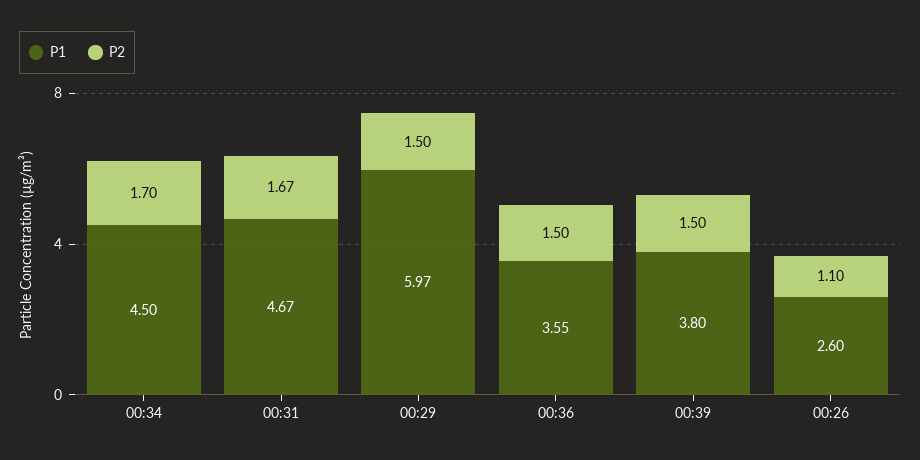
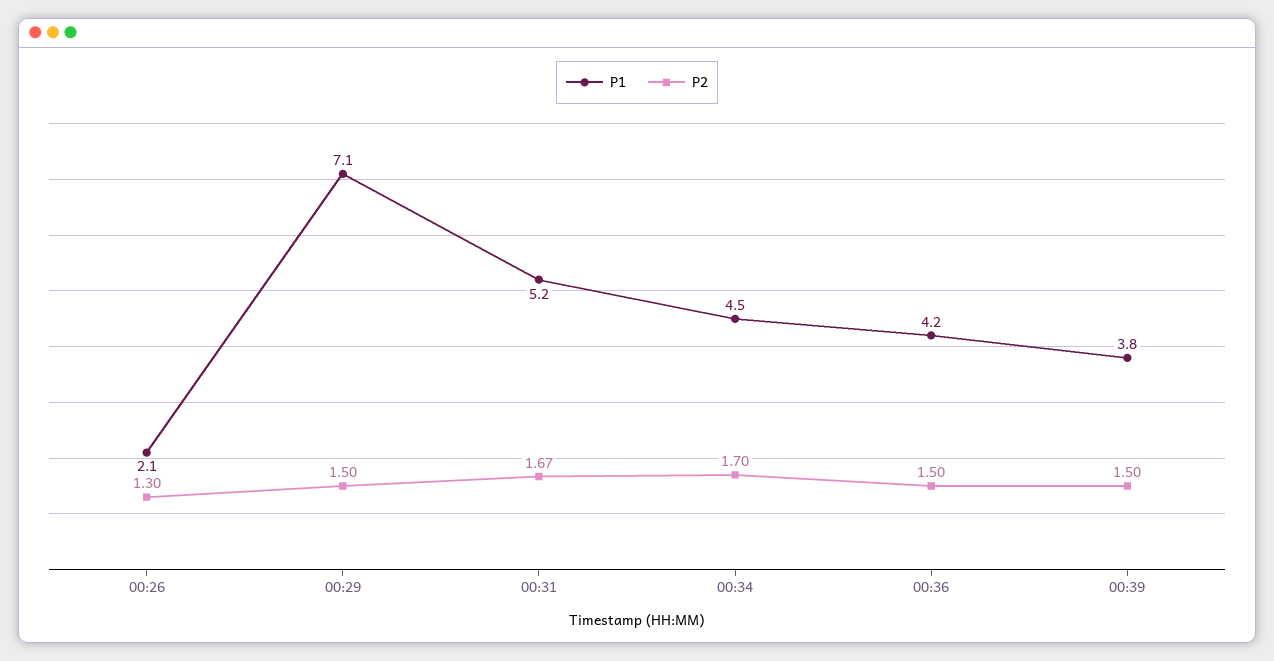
  {
    "P1": {
      "00:34": 4.5,
-     "00:31": 4.67,
+     "00:31": 5.2,
-     "00:29": 5.97,
+     "00:29": 7.1,
-     "00:36": 3.55,
+     "00:36": 4.2,
      "00:39": 3.8,
-     "00:26": 2.6
+     "00:26": 2.1
    },
    "P2": {
      "00:34": 1.7,
      "00:31": 1.67,
      "00:29": 1.5,
      "00:36": 1.5,
      "00:39": 1.5,
-     "00:26": 1.1
+     "00:26": 1.3
    }
  }

